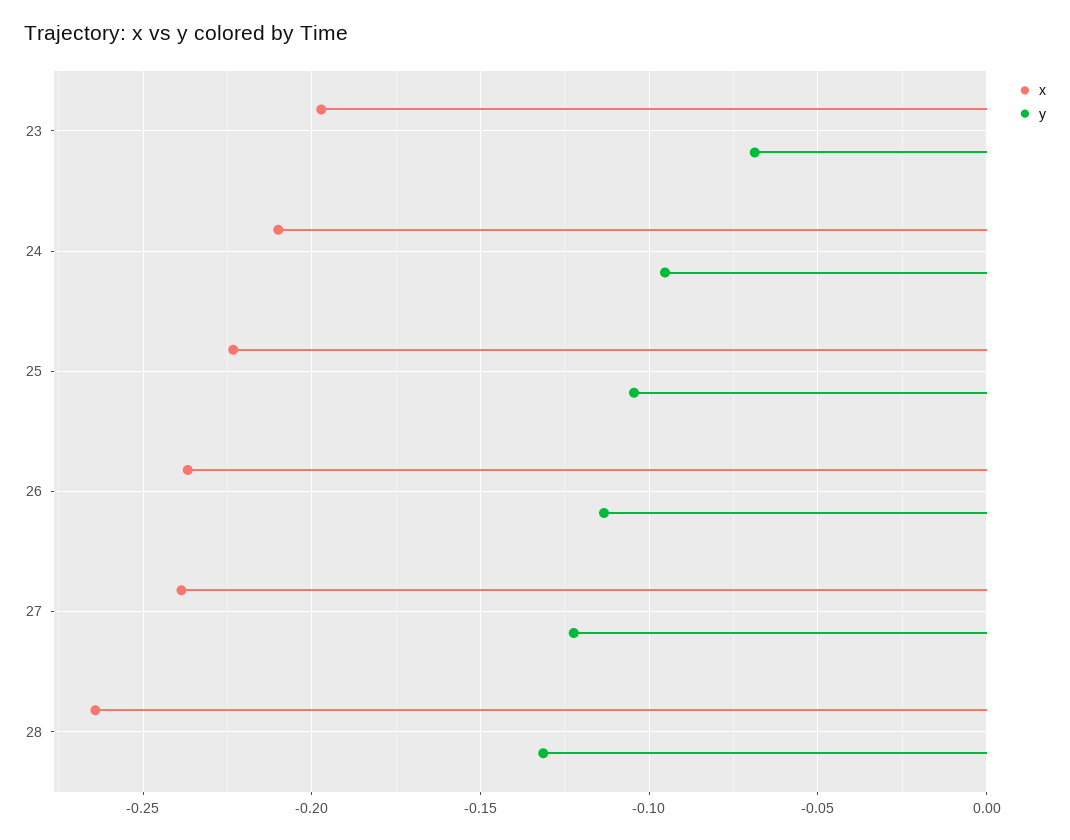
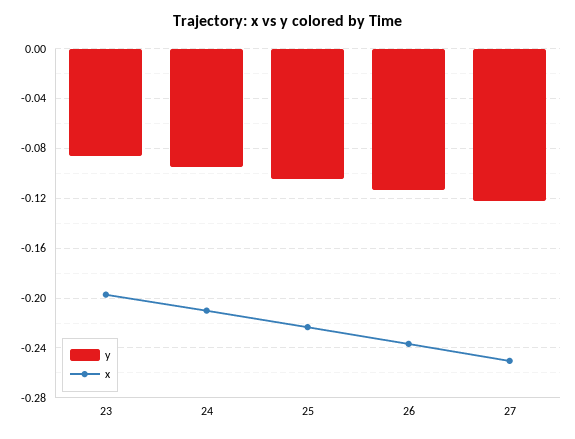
  {
    "x": {
      "23": -0.195,
      "24": -0.21,
      "25": -0.225,
      "26": -0.235,
-     "27": -0.24,
+     "27": -0.25
-     "28": -0.265
    },
    "y": {
-     "23": -0.07,
+     "23": -0.085,
      "24": -0.095,
      "25": -0.105,
      "26": -0.115,
-     "27": -0.12,
+     "27": -0.12
-     "28": -0.13
    }
  }

